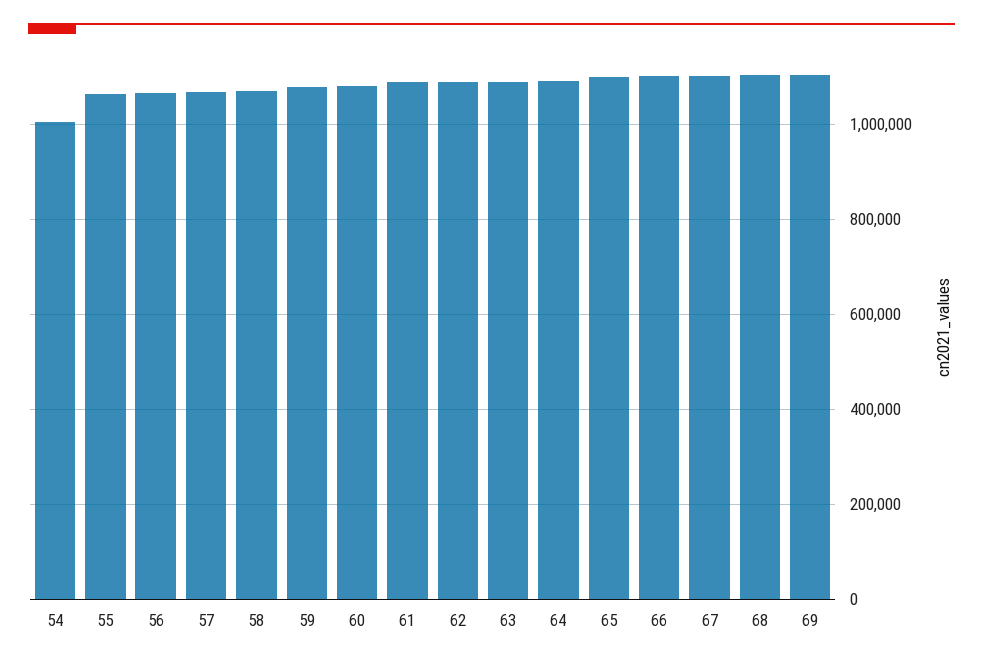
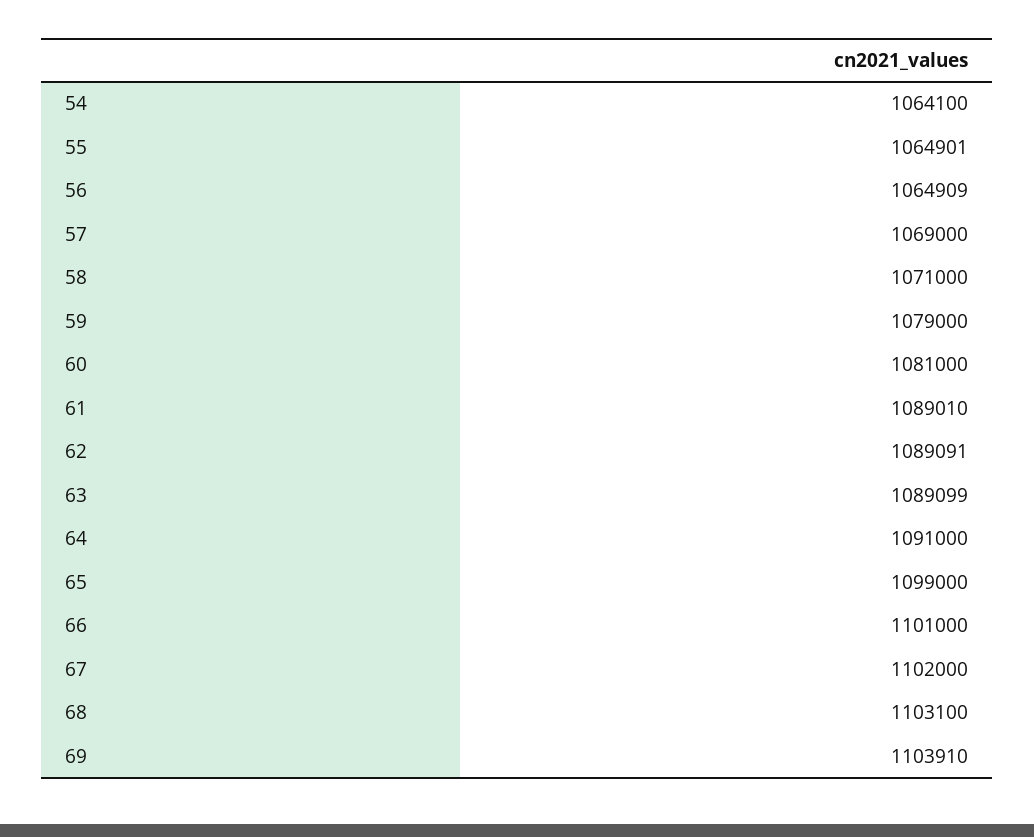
  {
-   "54": 1000000,
+   "54": 1064100,
    "55": 1064901,
    "56": 1064909,
    "57": 1069000,
    "58": 1071000,
    "59": 1079000,
    "60": 1081000,
    "61": 1089010,
    "62": 1089091,
    "63": 1089099,
    "64": 1091000,
    "65": 1099000,
    "66": 1101000,
    "67": 1102000,
    "68": 1103100,
    "69": 1103910
  }

